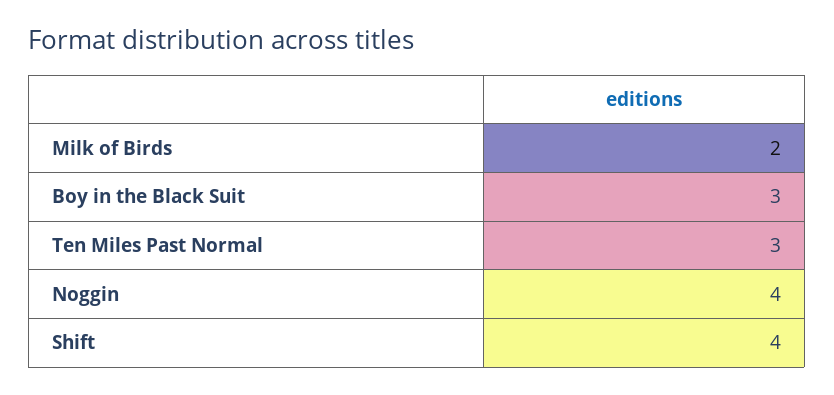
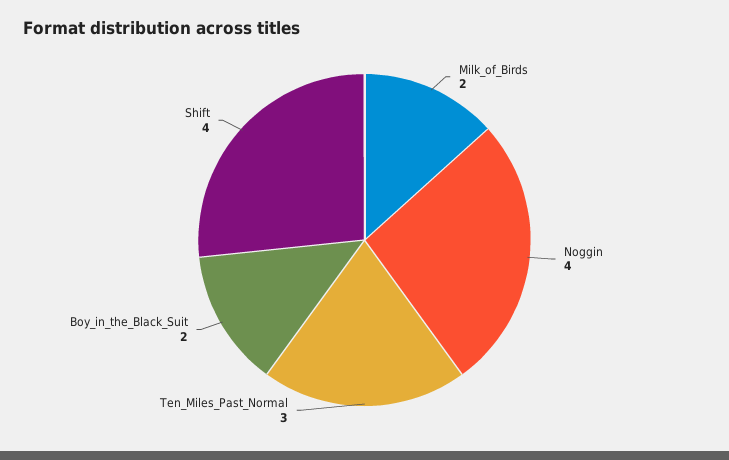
  {
    "Milk of Birds": 2,
-   "Boy in the Black Suit": 3,
+   "Boy in the Black Suit": 2,
    "Ten Miles Past Normal": 3,
    "Noggin": 4,
    "Shift": 4
  }

